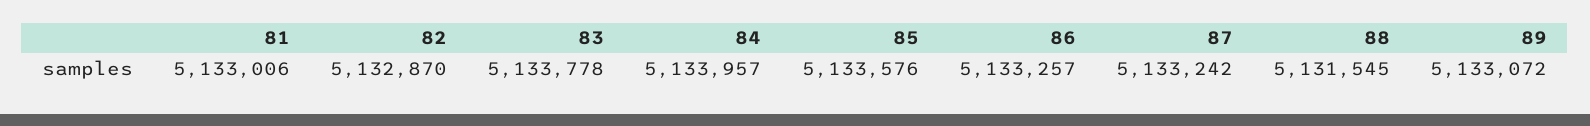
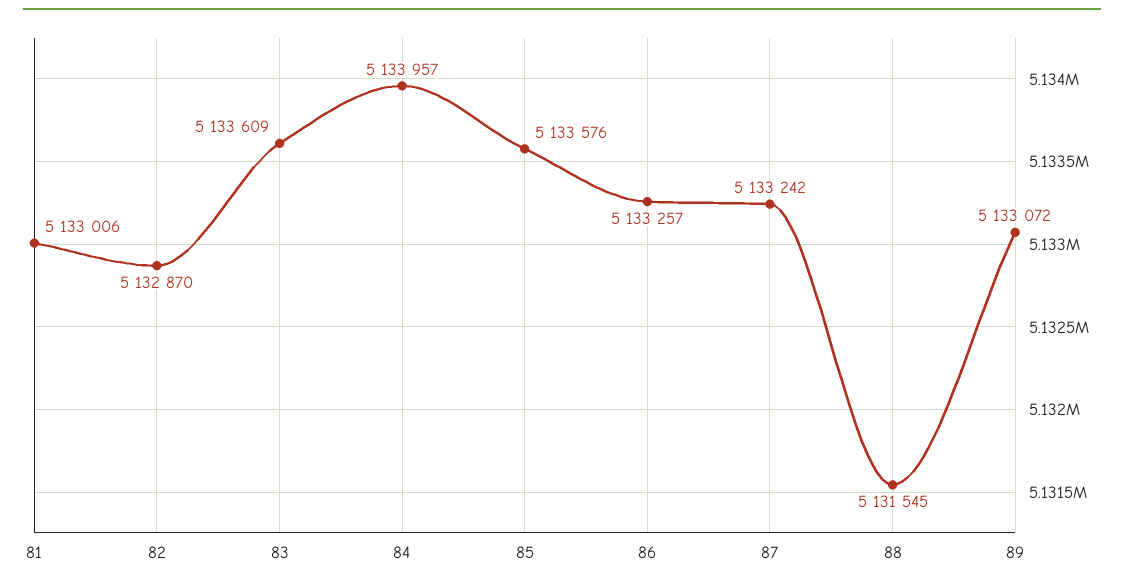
  {
    "81": 5133006,
    "82": 5132870,
-   "83": 5133778,
+   "83": 5133609,
    "84": 5133957,
    "85": 5133576,
    "86": 5133257,
    "87": 5133242,
    "88": 5131545,
    "89": 5133072
  }

